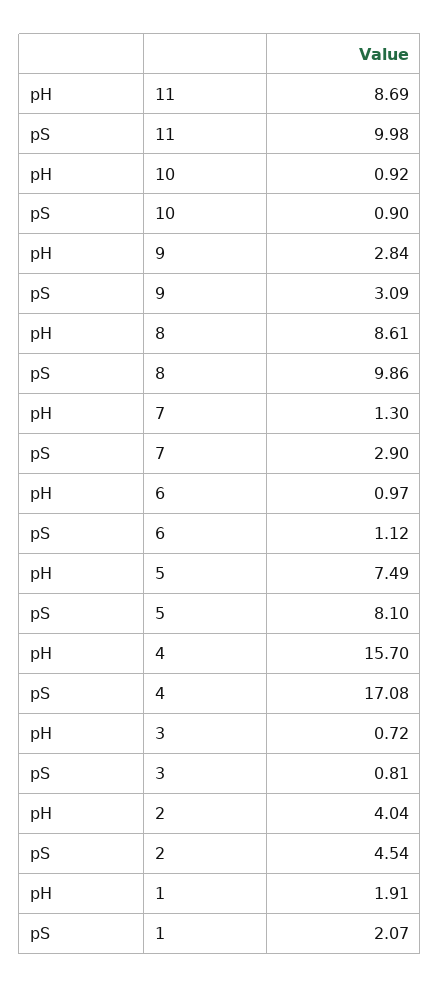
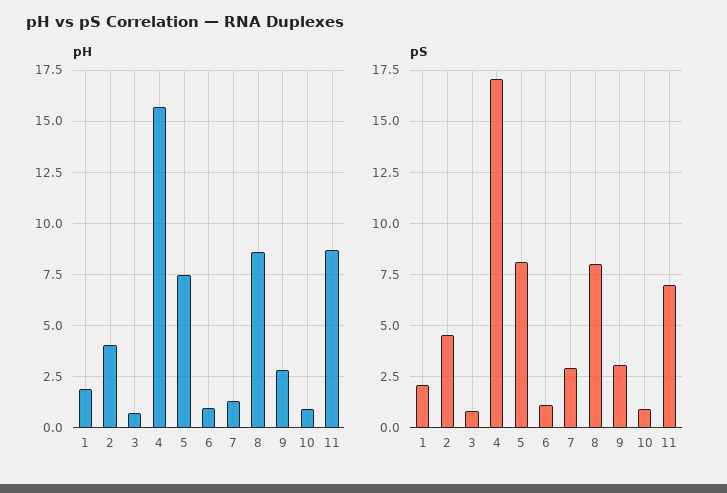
  {
    "pH": {
      "11": 8.69,
      "10": 0.92,
      "9": 2.84,
      "8": 8.61,
      "7": 1.3,
      "6": 0.97,
      "5": 7.49,
      "4": 15.7,
      "3": 0.72,
      "2": 4.04,
      "1": 1.91
    },
    "pS": {
-     "11": 9.98,
+     "11": 7,
      "10": 0.9,
      "9": 3.09,
-     "8": 9.86,
+     "8": 8,
      "7": 2.9,
      "6": 1.12,
      "5": 8.1,
      "4": 17.08,
      "3": 0.81,
      "2": 4.54,
      "1": 2.07
    }
  }

